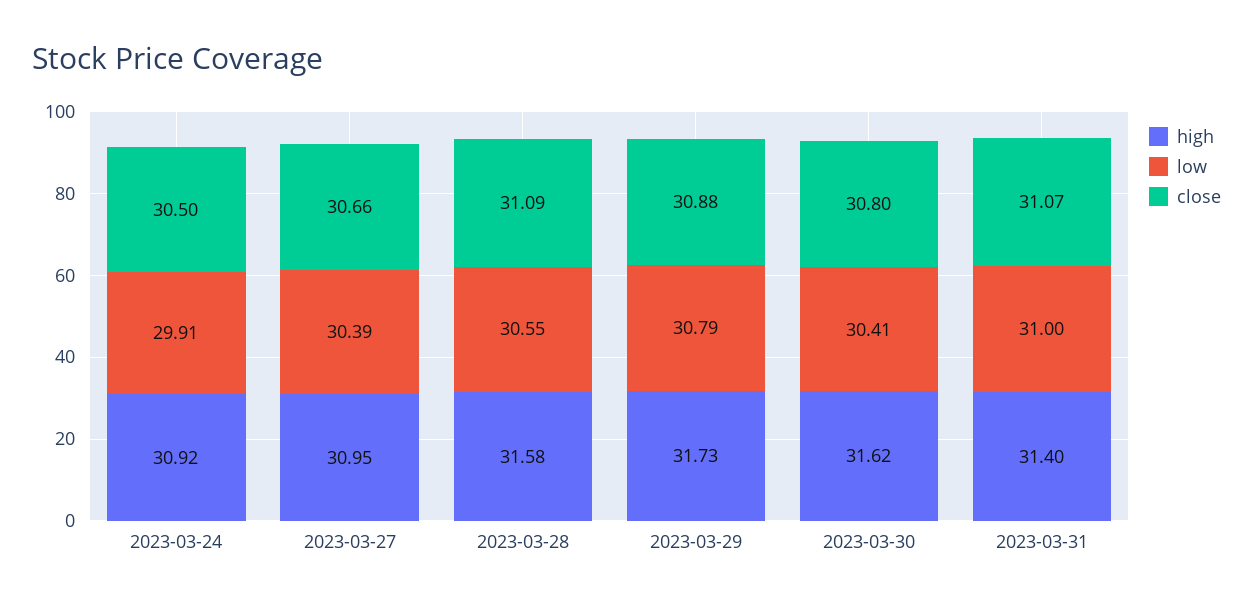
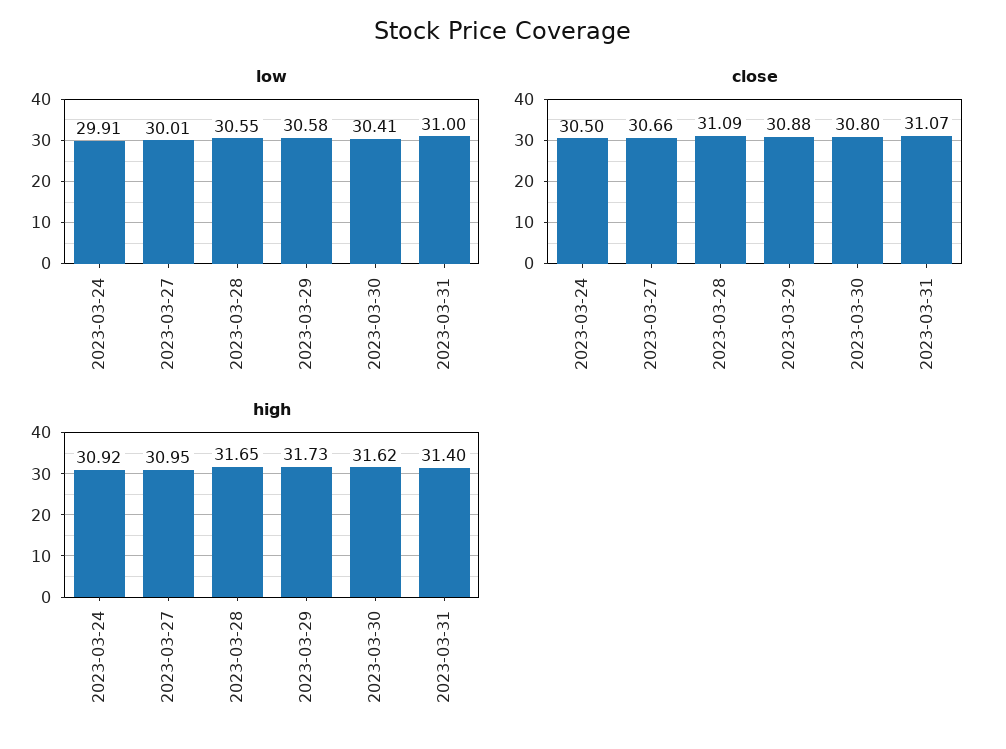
  {
    "high": {
      "2023-03-24": 30.92,
      "2023-03-27": 30.95,
-     "2023-03-28": 31.58,
+     "2023-03-28": 31.65,
      "2023-03-29": 31.73,
      "2023-03-30": 31.62,
      "2023-03-31": 31.4
    },
    "low": {
      "2023-03-24": 29.91,
-     "2023-03-27": 30.39,
+     "2023-03-27": 30.01,
      "2023-03-28": 30.55,
-     "2023-03-29": 30.79,
+     "2023-03-29": 30.58,
      "2023-03-30": 30.41,
      "2023-03-31": 31
    },
    "close": {
      "2023-03-24": 30.5,
      "2023-03-27": 30.66,
      "2023-03-28": 31.09,
      "2023-03-29": 30.88,
      "2023-03-30": 30.8,
      "2023-03-31": 31.07
    }
  }

